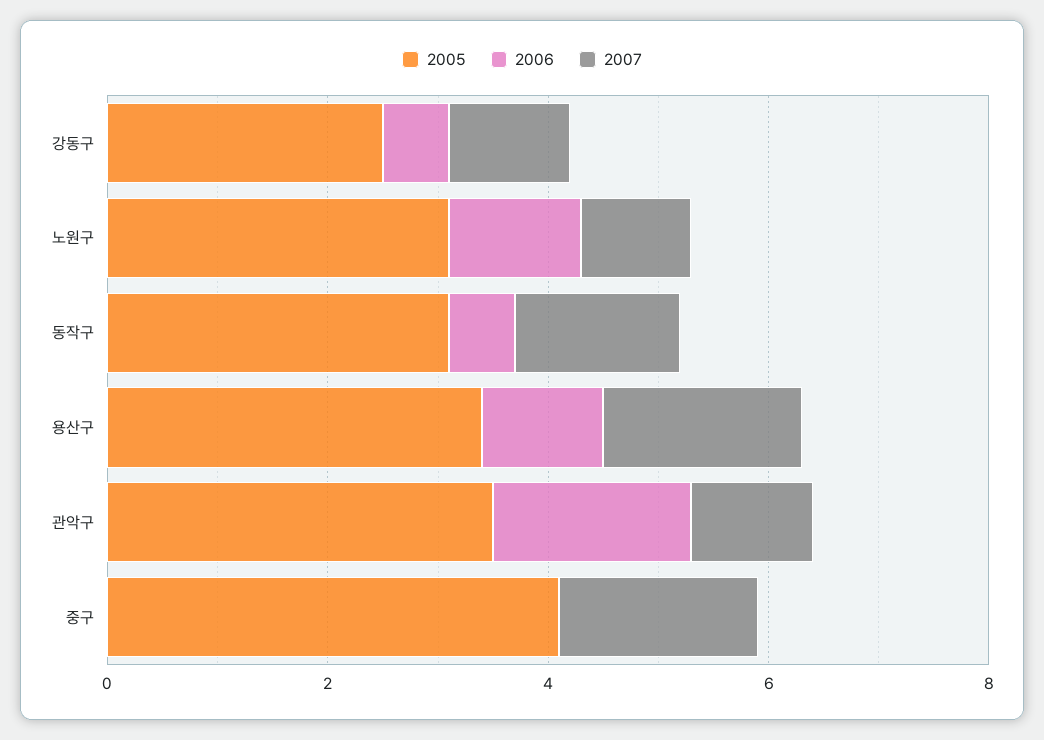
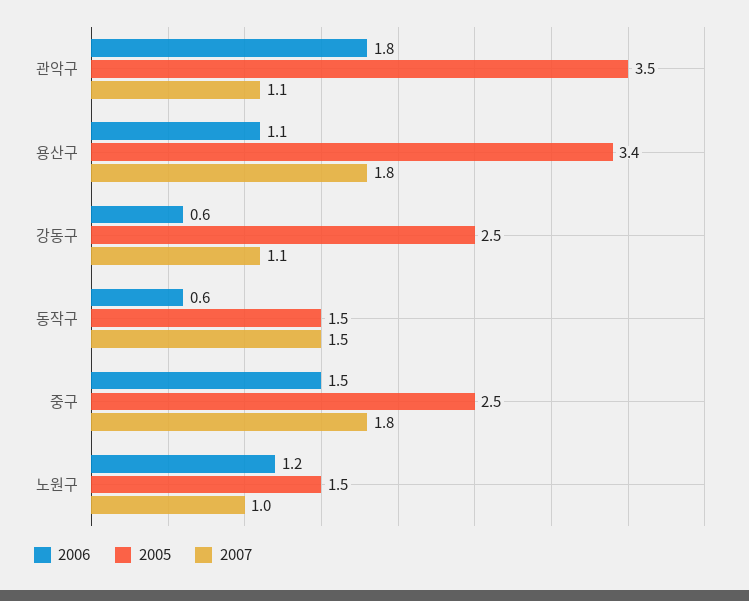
  {
    "2005": {
      "강동구": 2.5,
-     "노원구": 3,
+     "노원구": 1.5,
-     "동작구": 3,
+     "동작구": 1.5,
      "용산구": 3.4,
      "관악구": 3.5,
-     "중구": 4
+     "중구": 2.5
    },
    "2006": {
      "강동구": 0.6,
      "노원구": 1.2,
      "동작구": 0.6,
      "용산구": 1.1,
      "관악구": 1.8,
-     "중구": 0
+     "중구": 1.5
    },
    "2007": {
      "강동구": 1.1,
      "노원구": 1,
      "동작구": 1.5,
      "용산구": 1.8,
      "관악구": 1.1,
      "중구": 1.8
    }
  }

